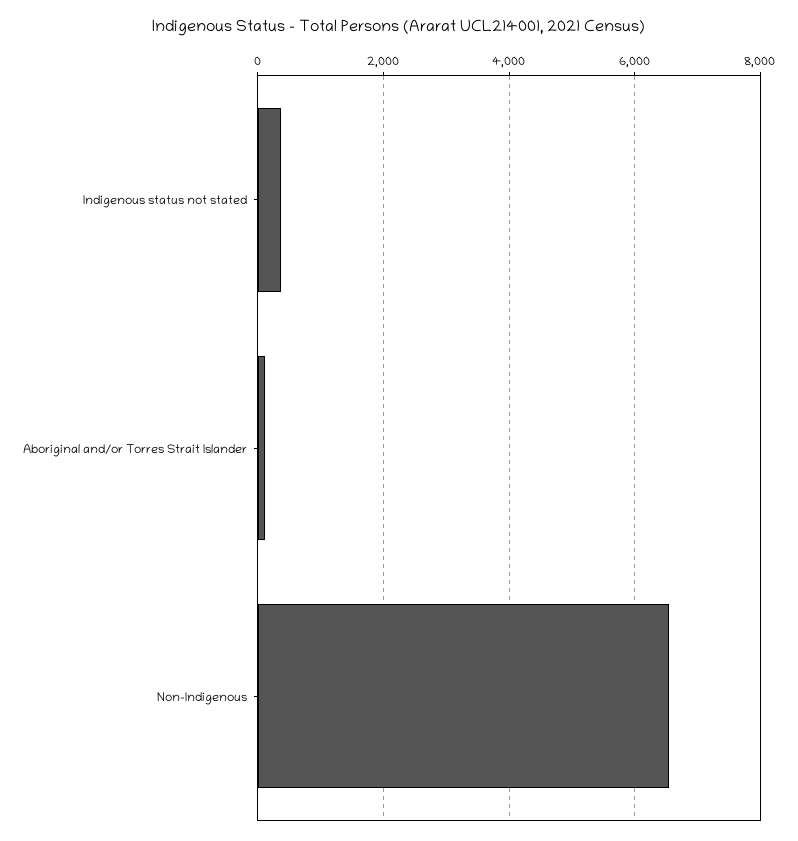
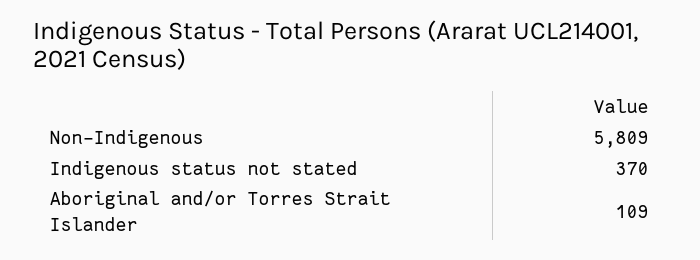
  {
    "Indigenous status not stated": 370,
    "Aboriginal and/or Torres Strait Islander": 109,
-   "Non-Indigenous": 6600
+   "Non-Indigenous": 5809
  }

